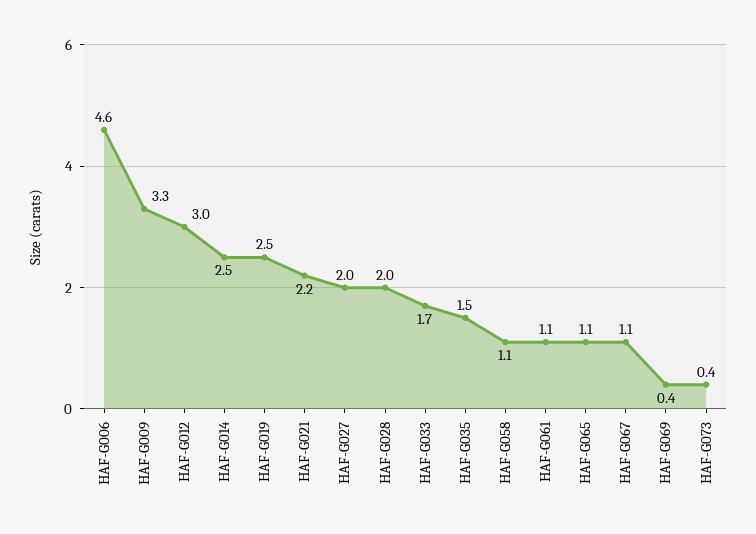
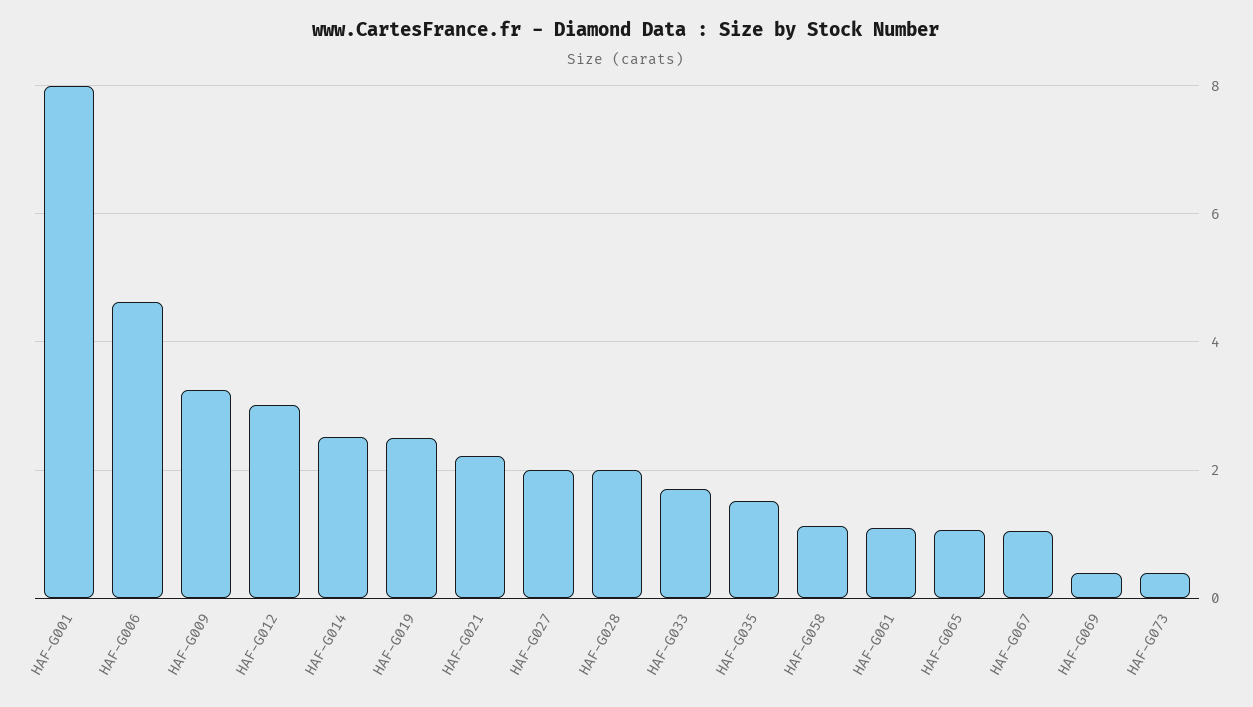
  {
    "HAF-G006": 4.6,
    "HAF-G009": 3.3,
    "HAF-G012": 3,
    "HAF-G014": 2.5,
    "HAF-G019": 2.5,
    "HAF-G021": 2.2,
    "HAF-G027": 2,
    "HAF-G028": 2,
    "HAF-G033": 1.7,
    "HAF-G035": 1.5,
    "HAF-G058": 1.1,
    "HAF-G061": 1.1,
    "HAF-G065": 1.1,
    "HAF-G067": 1.1,
    "HAF-G069": 0.4,
-   "HAF-G073": 0.4
+   "HAF-G073": 0.4,
+   "HAF-G001": 8
  }

